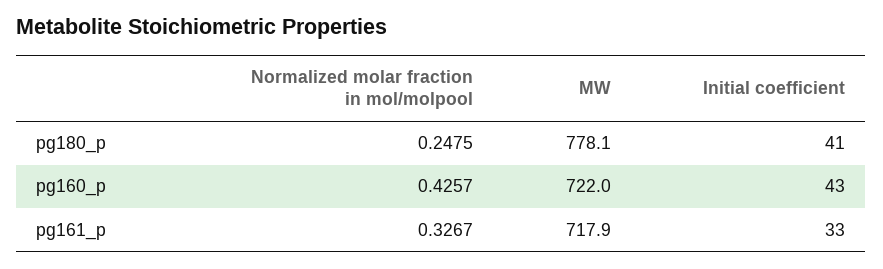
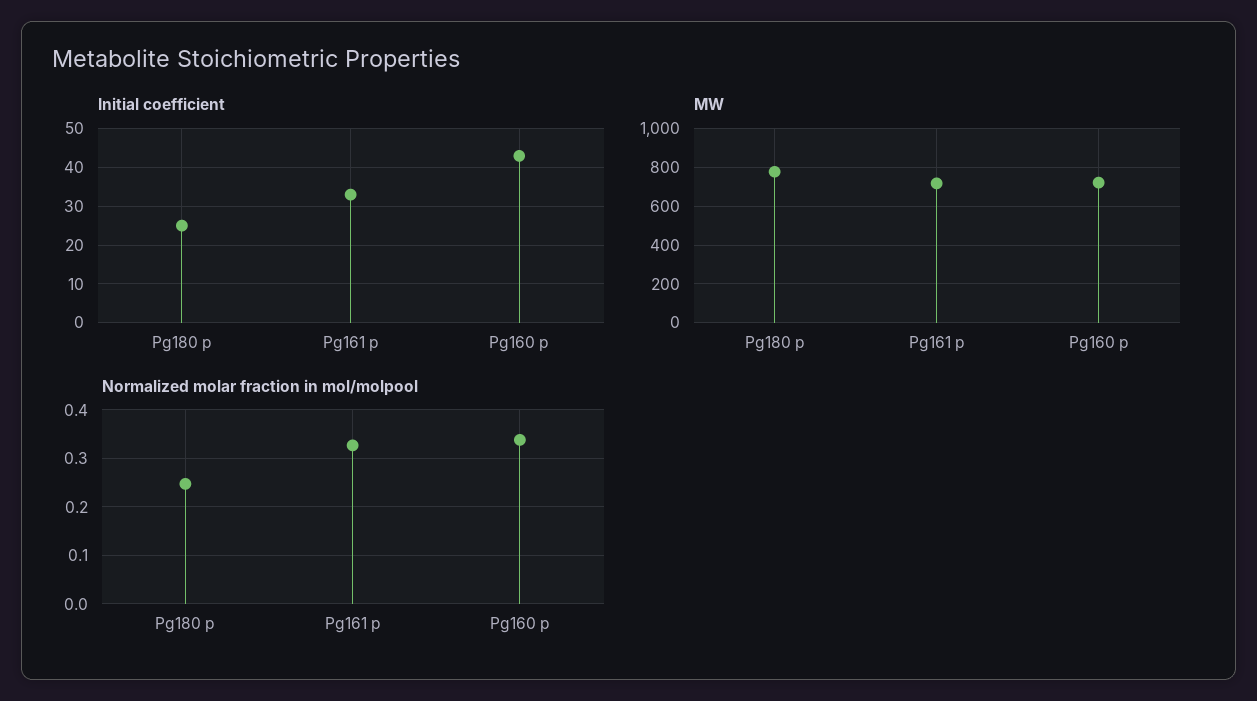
  {
    "Normalized molar fraction in mol/molpool": {
      "pg180_p": 0.2475,
-     "pg160_p": 0.4257,
+     "pg160_p": 0.34,
      "pg161_p": 0.3267
    },
    "MW": {
      "pg180_p": 778.1,
      "pg160_p": 722,
      "pg161_p": 717.9
    },
    "Initial coefficient": {
-     "pg180_p": 41,
+     "pg180_p": 25,
      "pg160_p": 43,
      "pg161_p": 33
    }
  }

